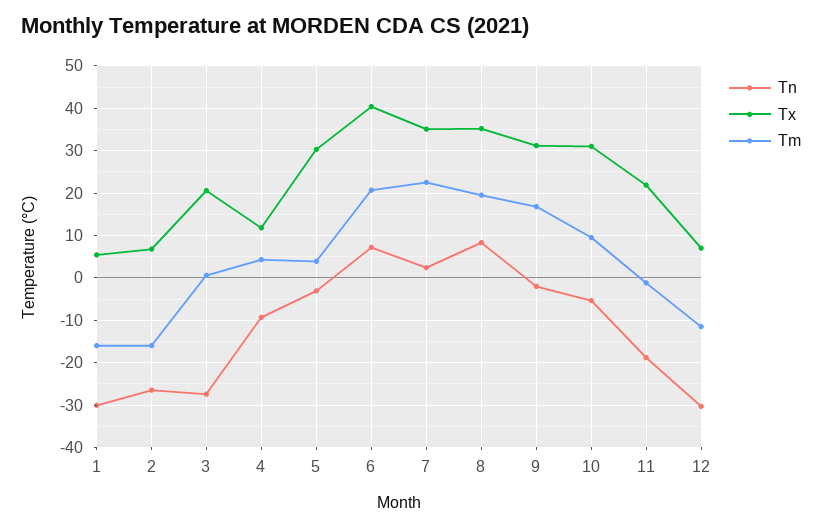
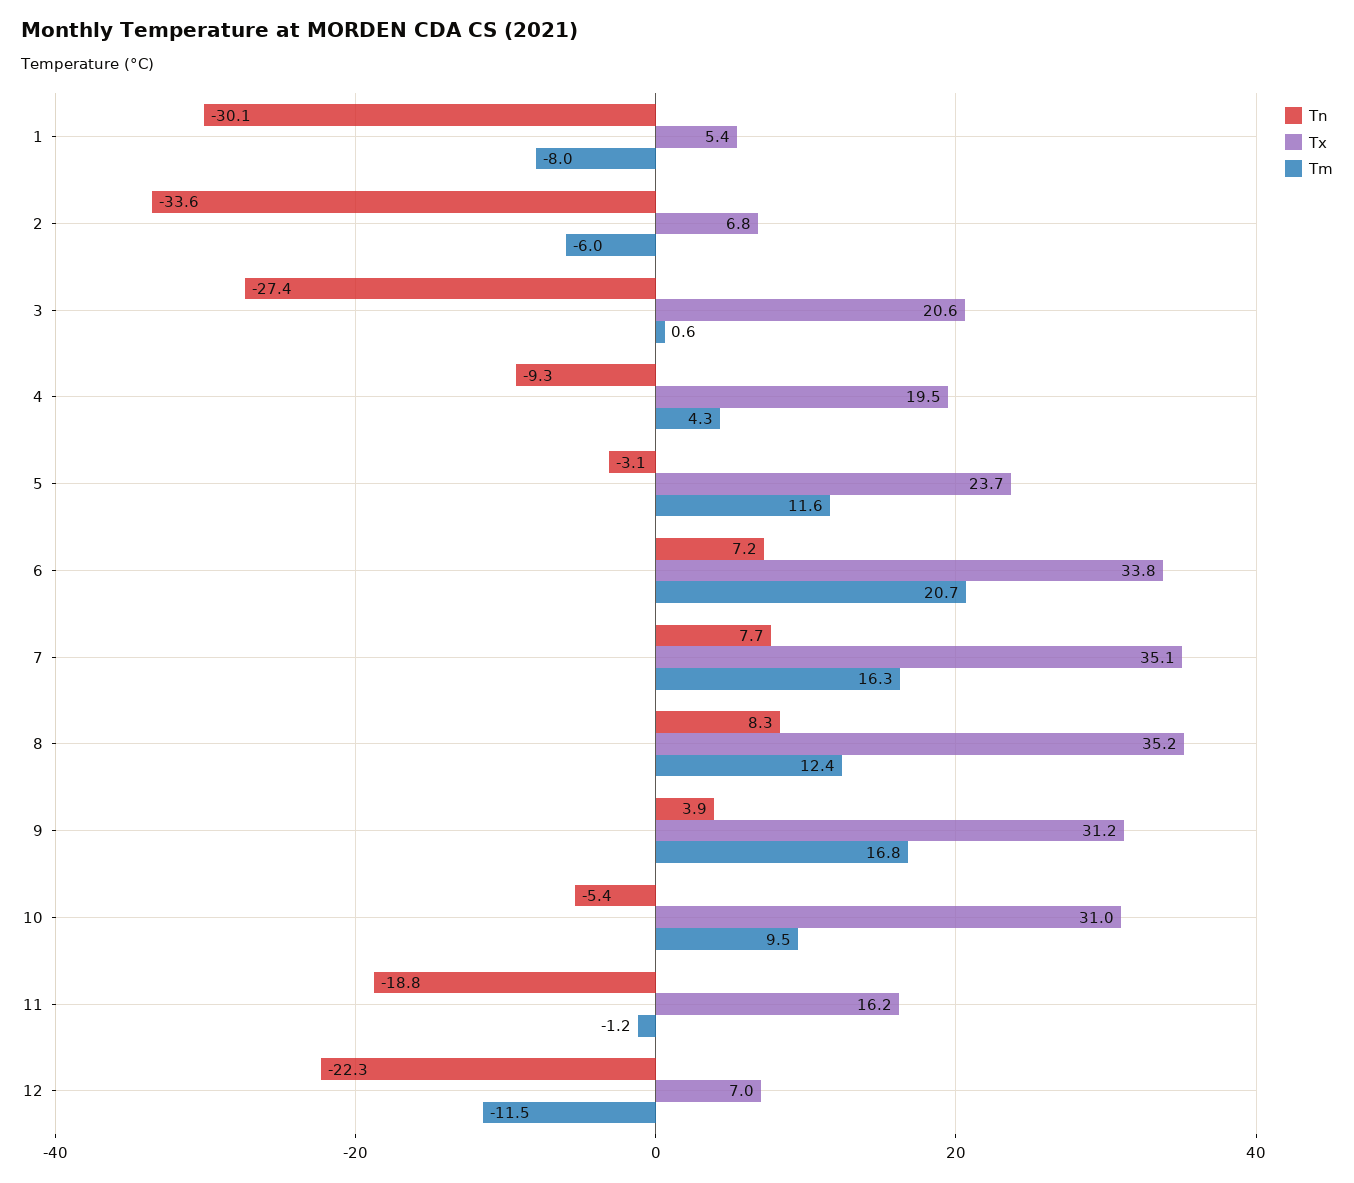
  {
    "Tn": {
      "1": -30.1,
-     "2": -26,
+     "2": -33.6,
      "3": -27.4,
      "4": -9.3,
      "5": -3.1,
      "6": 7.2,
-     "7": 2,
+     "7": 7.7,
      "8": 8.3,
-     "9": -2,
+     "9": 3.9,
      "10": -5.4,
      "11": -18.8,
-     "12": -30
+     "12": -22.3
    },
    "Tx": {
      "1": 5.4,
      "2": 6.8,
      "3": 20.6,
-     "4": 12,
+     "4": 19.5,
-     "5": 30,
+     "5": 23.7,
-     "6": 40,
+     "6": 33.8,
      "7": 35.1,
      "8": 35.2,
      "9": 31.2,
      "10": 31,
-     "11": 22,
+     "11": 16.2,
      "12": 7
    },
    "Tm": {
-     "1": -16,
+     "1": -8,
-     "2": -16,
+     "2": -6,
      "3": 0.6,
      "4": 4.3,
-     "5": 4,
+     "5": 11.6,
      "6": 20.7,
-     "7": 22,
+     "7": 16.3,
-     "8": 20,
+     "8": 12.4,
      "9": 16.8,
      "10": 9.5,
      "11": -1.2,
      "12": -11.5
    }
  }

